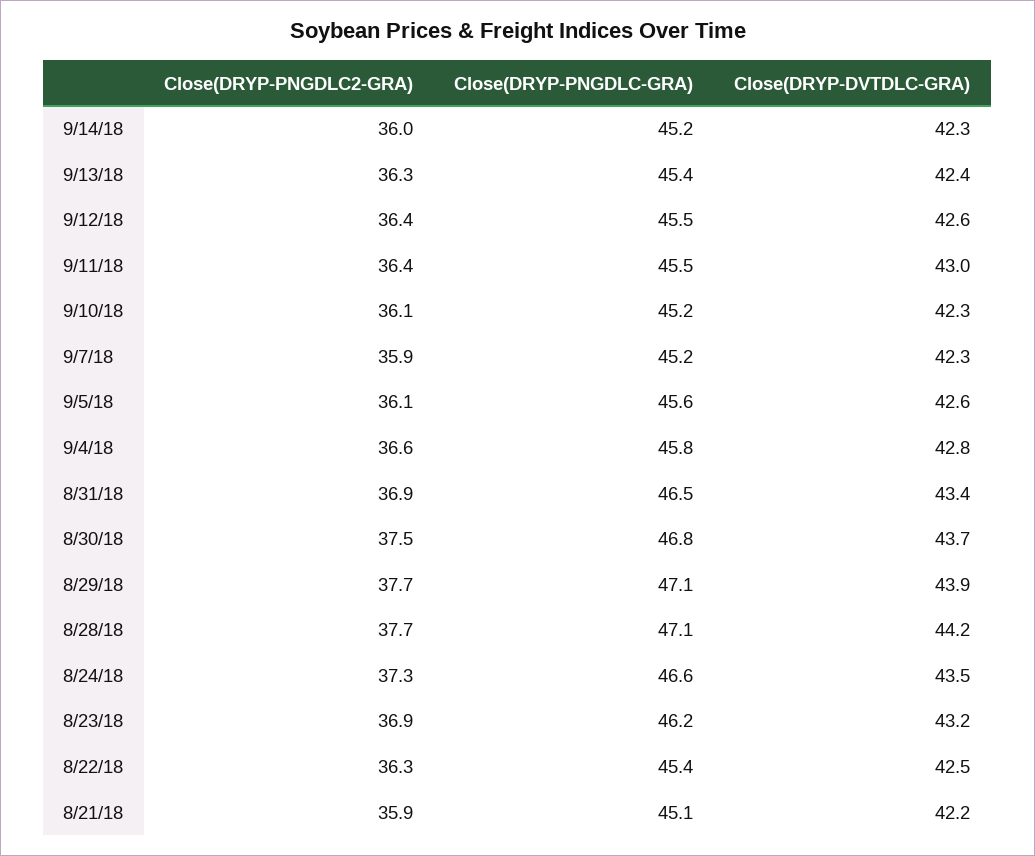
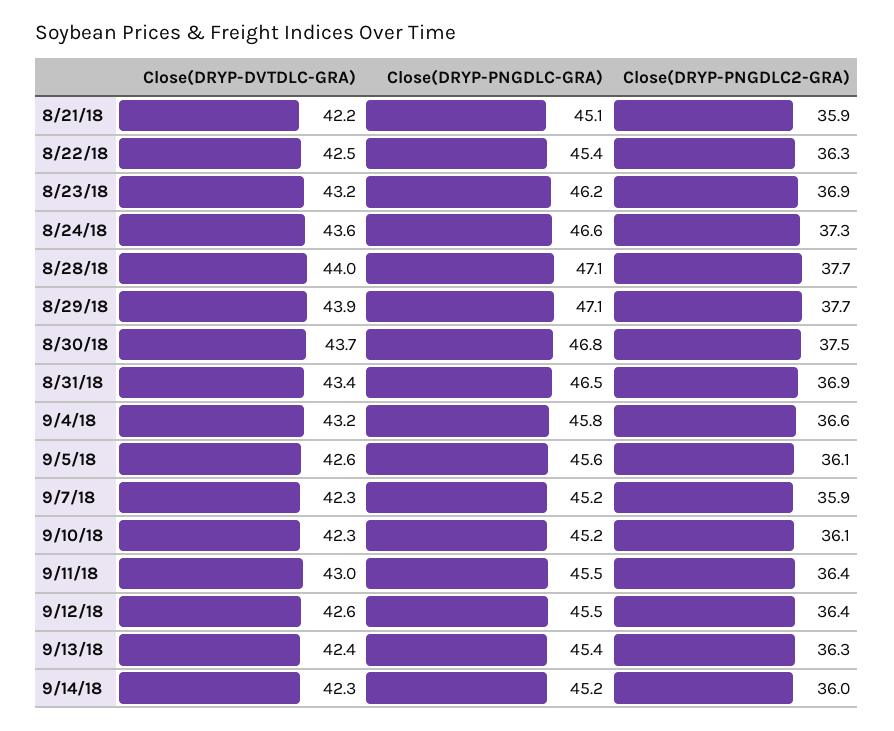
  {
    "Close(DRYP-PNGDLC2-GRA)": {
      "9/14/18": 36,
      "9/13/18": 36.3,
      "9/12/18": 36.4,
      "9/11/18": 36.4,
      "9/10/18": 36.1,
      "9/7/18": 35.9,
      "9/5/18": 36.1,
      "9/4/18": 36.6,
      "8/31/18": 36.9,
      "8/30/18": 37.5,
      "8/29/18": 37.7,
      "8/28/18": 37.7,
      "8/24/18": 37.3,
      "8/23/18": 36.9,
      "8/22/18": 36.3,
      "8/21/18": 35.9
    },
    "Close(DRYP-PNGDLC-GRA)": {
      "9/14/18": 45.2,
      "9/13/18": 45.4,
      "9/12/18": 45.5,
      "9/11/18": 45.5,
      "9/10/18": 45.2,
      "9/7/18": 45.2,
      "9/5/18": 45.6,
      "9/4/18": 45.8,
      "8/31/18": 46.5,
      "8/30/18": 46.8,
      "8/29/18": 47.1,
      "8/28/18": 47.1,
      "8/24/18": 46.6,
      "8/23/18": 46.2,
      "8/22/18": 45.4,
      "8/21/18": 45.1
    },
    "Close(DRYP-DVTDLC-GRA)": {
      "9/14/18": 42.3,
      "9/13/18": 42.4,
      "9/12/18": 42.6,
      "9/11/18": 43,
      "9/10/18": 42.3,
      "9/7/18": 42.3,
      "9/5/18": 42.6,
-     "9/4/18": 42.8,
+     "9/4/18": 43.2,
      "8/31/18": 43.4,
      "8/30/18": 43.7,
      "8/29/18": 43.9,
-     "8/28/18": 44.2,
+     "8/28/18": 44,
-     "8/24/18": 43.5,
+     "8/24/18": 43.6,
      "8/23/18": 43.2,
      "8/22/18": 42.5,
      "8/21/18": 42.2
    }
  }

